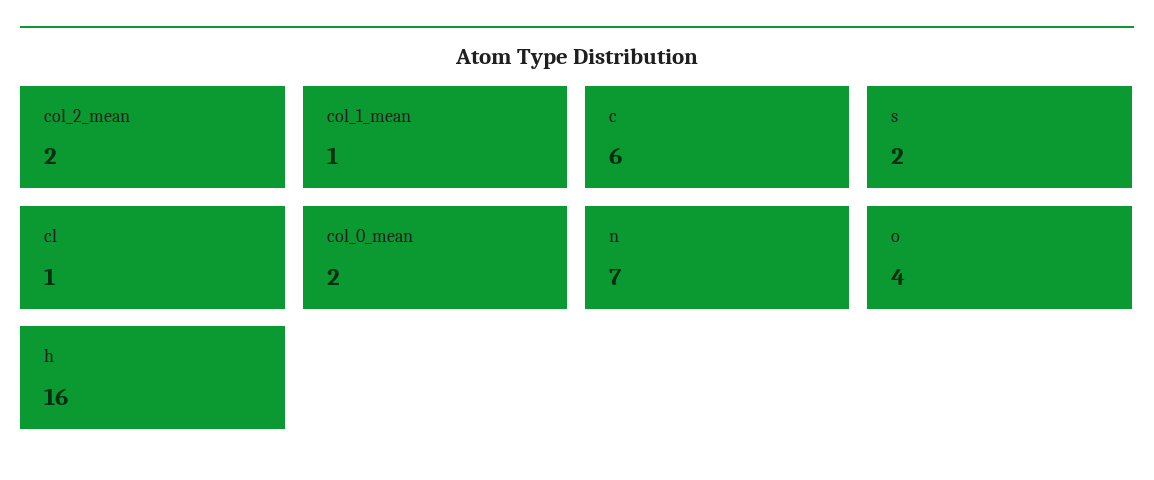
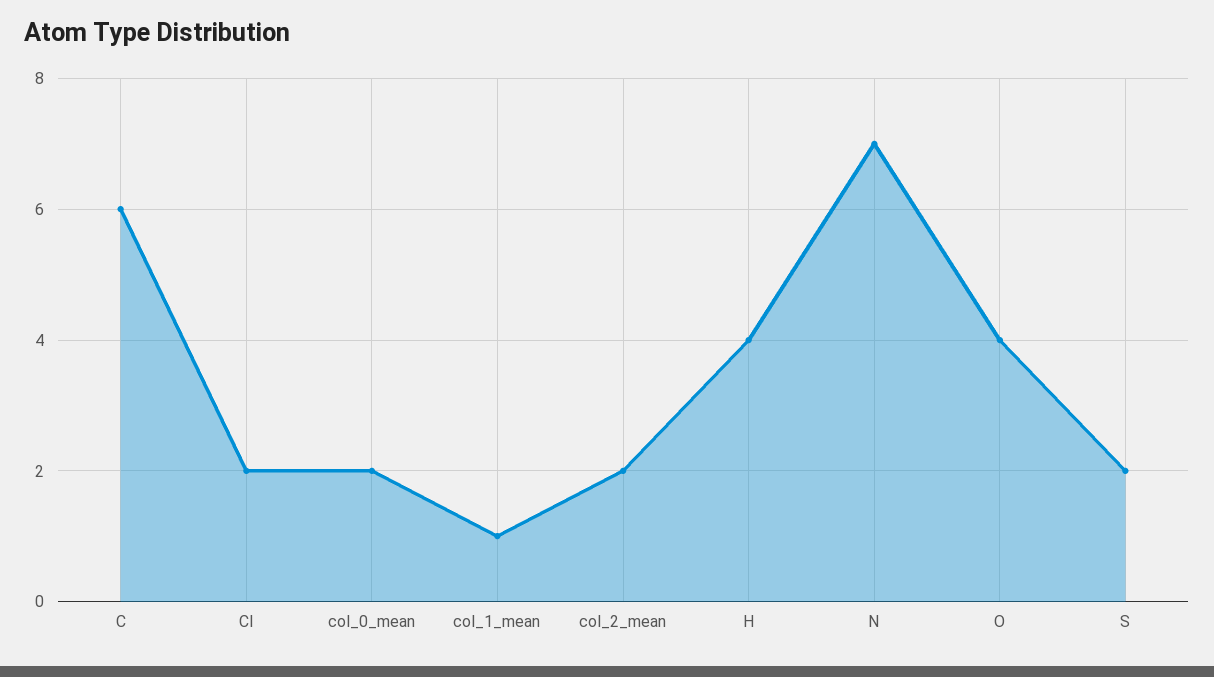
  {
    "col_2_mean": 2,
    "col_1_mean": 1,
    "c": 6,
    "s": 2,
-   "cl": 1,
+   "cl": 2,
    "col_0_mean": 2,
    "n": 7,
    "o": 4,
-   "h": 16
+   "h": 4
  }

